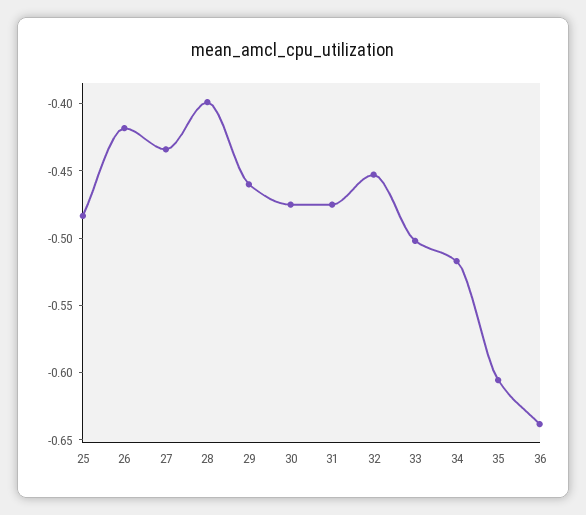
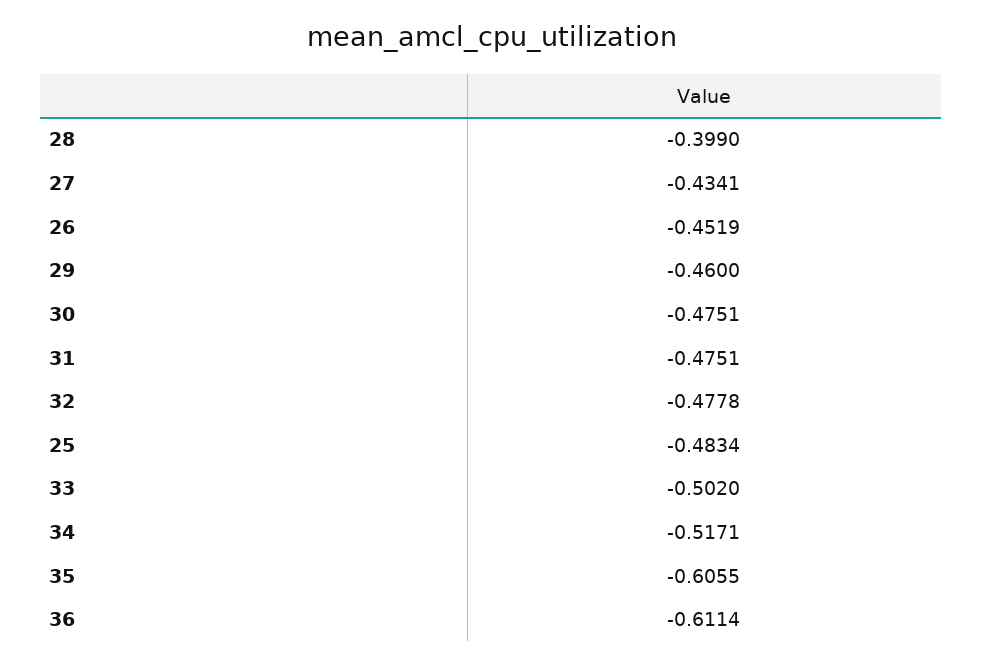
  {
    "25": -0.4834,
-   "26": -0.42,
+   "26": -0.4519,
    "27": -0.4341,
    "28": -0.399,
    "29": -0.46,
    "30": -0.4751,
    "31": -0.4751,
-   "32": -0.45,
+   "32": -0.4778,
    "33": -0.502,
    "34": -0.5171,
    "35": -0.6055,
-   "36": -0.64
+   "36": -0.6114
  }

